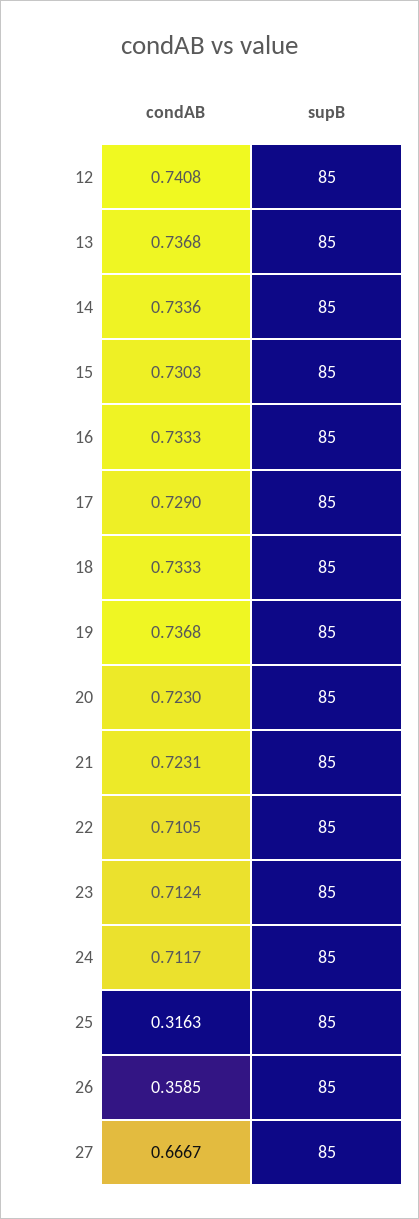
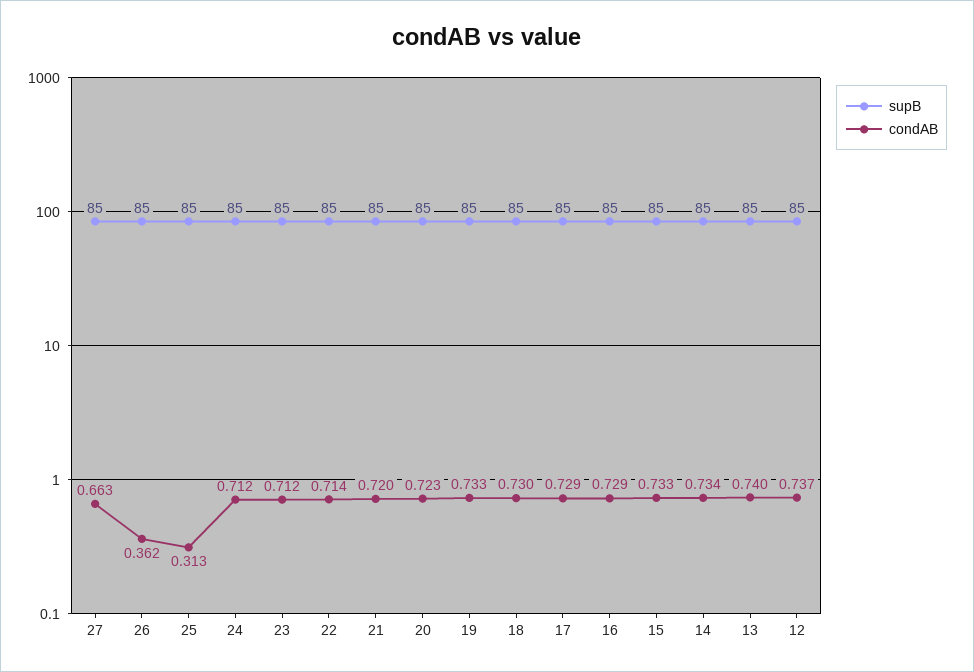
  {
    "condAB": {
-     "12": 0.7408,
+     "12": 0.737,
-     "13": 0.7368,
+     "13": 0.74,
      "14": 0.7336,
-     "15": 0.7303,
+     "15": 0.733,
-     "16": 0.7333,
+     "16": 0.729,
      "17": 0.729,
-     "18": 0.7333,
+     "18": 0.73,
-     "19": 0.7368,
+     "19": 0.733,
      "20": 0.723,
-     "21": 0.7231,
+     "21": 0.72,
-     "22": 0.7105,
+     "22": 0.714,
      "23": 0.7124,
      "24": 0.7117,
-     "25": 0.3163,
+     "25": 0.313,
-     "26": 0.3585,
+     "26": 0.362,
-     "27": 0.6667
+     "27": 0.663
    },
    "supB": {
      "12": 85,
      "13": 85,
      "14": 85,
      "15": 85,
      "16": 85,
      "17": 85,
      "18": 85,
      "19": 85,
      "20": 85,
      "21": 85,
      "22": 85,
      "23": 85,
      "24": 85,
      "25": 85,
      "26": 85,
      "27": 85
    }
  }

